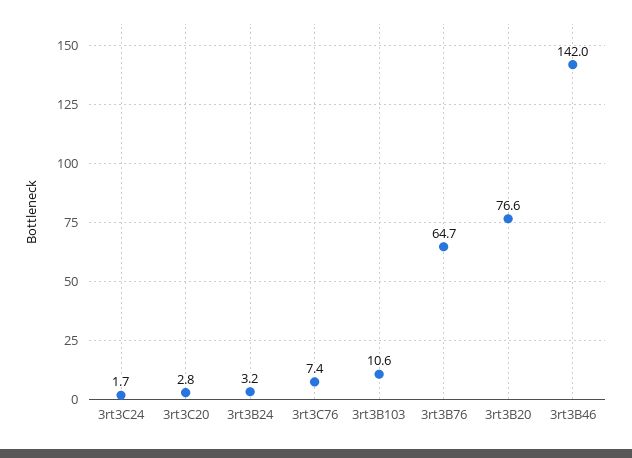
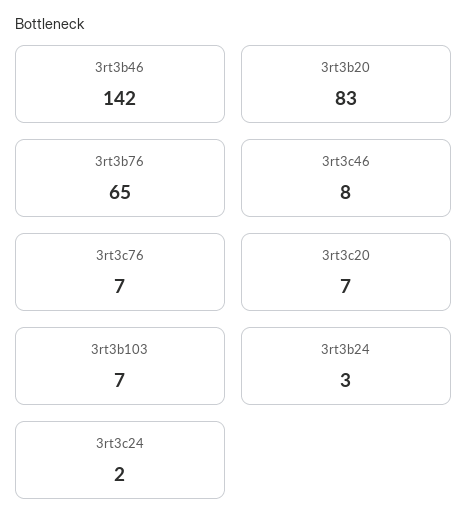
  {
    "3rt3C24": 1.7,
-   "3rt3C20": 2.8,
+   "3rt3C20": 7,
    "3rt3B24": 3.2,
    "3rt3C76": 7.4,
-   "3rt3B103": 10.6,
+   "3rt3B103": 7,
    "3rt3B76": 64.7,
-   "3rt3B20": 76.6,
+   "3rt3B20": 83,
-   "3rt3B46": 142
+   "3rt3B46": 142,
+   "3rt3c46": 8
  }

